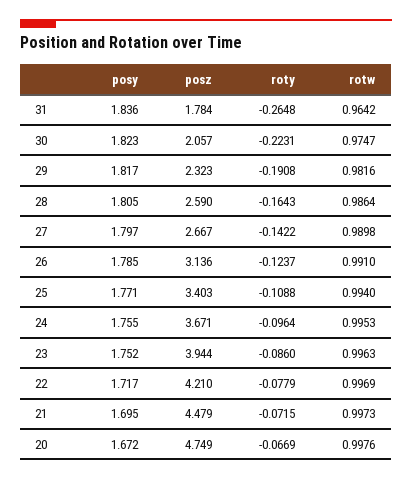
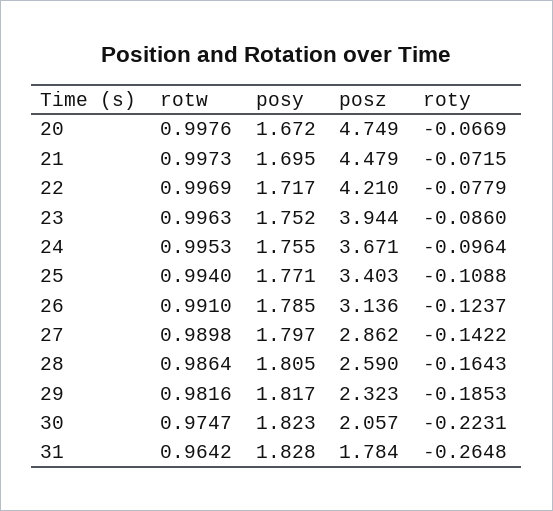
  {
    "posy": {
-     "31": 1.836,
+     "31": 1.828,
      "30": 1.823,
      "29": 1.817,
      "28": 1.805,
      "27": 1.797,
      "26": 1.785,
      "25": 1.771,
      "24": 1.755,
      "23": 1.752,
      "22": 1.717,
      "21": 1.695,
      "20": 1.672
    },
    "posz": {
      "31": 1.784,
      "30": 2.057,
      "29": 2.323,
      "28": 2.59,
-     "27": 2.667,
+     "27": 2.862,
      "26": 3.136,
      "25": 3.403,
      "24": 3.671,
      "23": 3.944,
      "22": 4.21,
      "21": 4.479,
      "20": 4.749
    },
    "roty": {
      "31": -0.2648,
      "30": -0.2231,
-     "29": -0.1908,
+     "29": -0.1853,
      "28": -0.1643,
      "27": -0.1422,
      "26": -0.1237,
      "25": -0.1088,
      "24": -0.0964,
      "23": -0.086,
      "22": -0.0779,
      "21": -0.0715,
      "20": -0.0669
    },
    "rotw": {
      "31": 0.9642,
      "30": 0.9747,
      "29": 0.9816,
      "28": 0.9864,
      "27": 0.9898,
      "26": 0.991,
      "25": 0.994,
      "24": 0.9953,
      "23": 0.9963,
      "22": 0.9969,
      "21": 0.9973,
      "20": 0.9976
    }
  }

